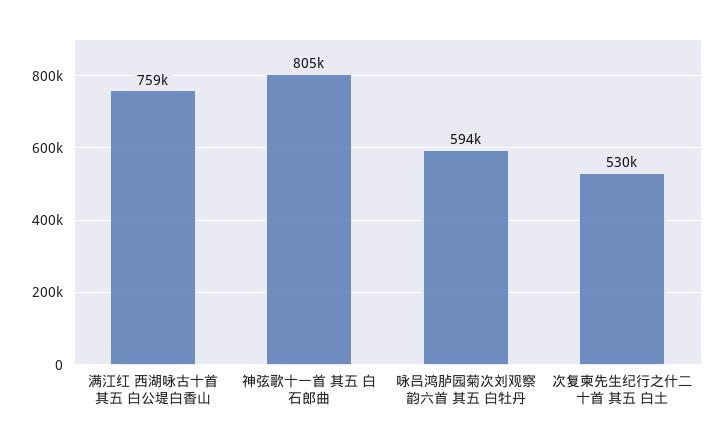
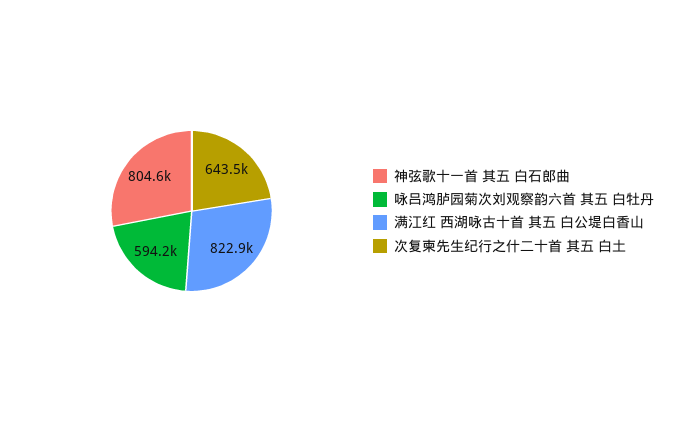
  {
-   "满江红 西湖咏古十首 其五 白公堤白香山": 759000,
+   "满江红 西湖咏古十首 其五 白公堤白香山": 822900,
    "神弦歌十一首 其五 白石郎曲": 804600,
    "咏吕鸿胪园菊次刘观察韵六首 其五 白牡丹": 594200,
-   "次复柬先生纪行之什二十首 其五 白土": 530000
+   "次复柬先生纪行之什二十首 其五 白土": 643500
  }

